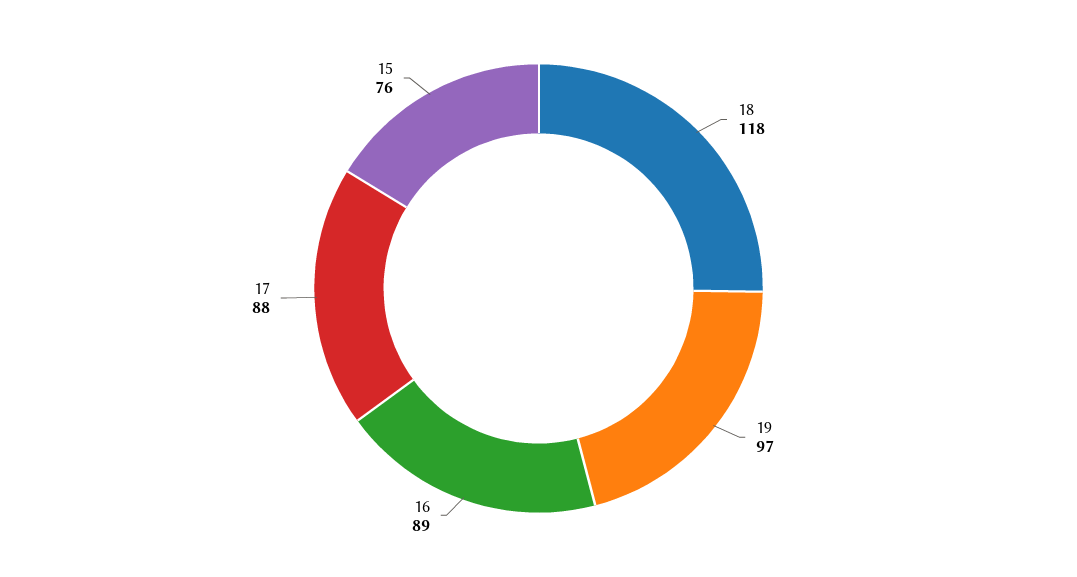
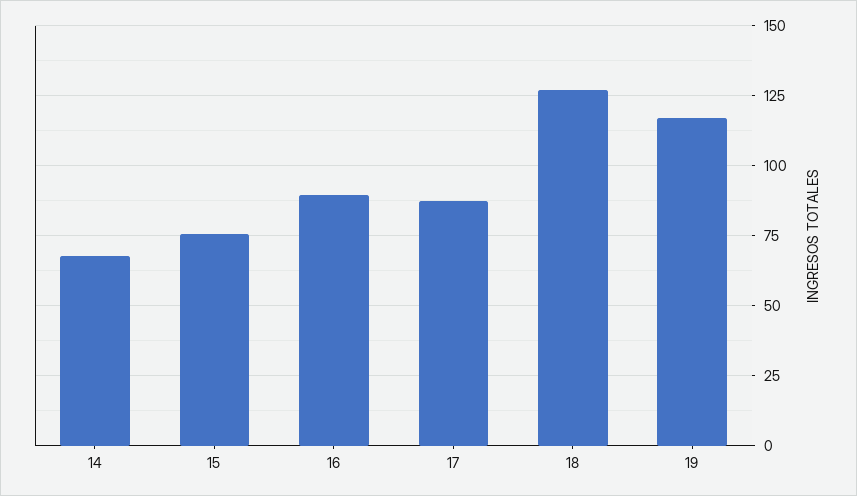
  {
-   "18": 118,
+   "18": 127.5,
-   "19": 97,
+   "19": 117.5,
    "16": 89,
    "17": 88,
-   "15": 76
+   "15": 76,
+   "14": 67.5
  }

